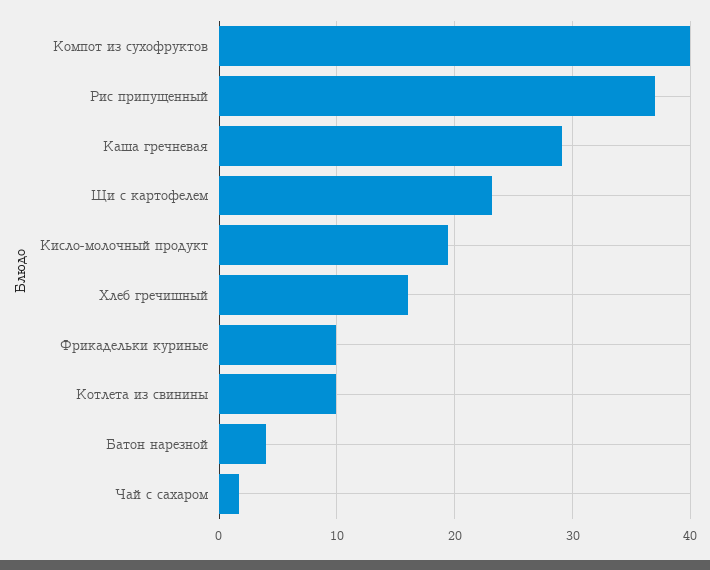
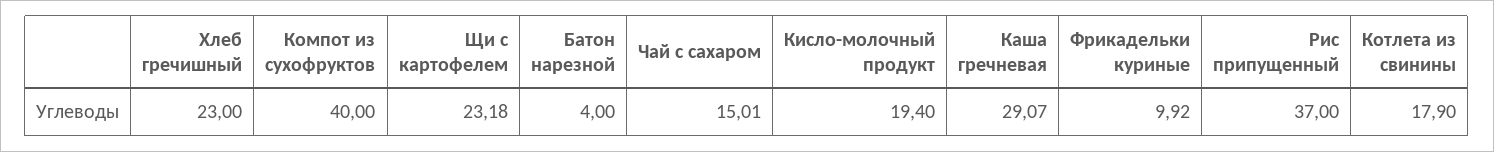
  {
    "Компот из сухофруктов": 40,
    "Рис припущенный": 37,
    "Каша гречневая": 29.07,
    "Щи с картофелем": 23.18,
    "Кисло-молочный продукт": 19.4,
-   "Хлеб гречишный": 16,
+   "Хлеб гречишный": 23,
    "Фрикадельки куриные": 9.92,
-   "Котлета из свинины": 10,
+   "Котлета из свинины": 17.9,
    "Батон нарезной": 4,
-   "Чай с сахаром": 2
+   "Чай с сахаром": 15.01
  }

